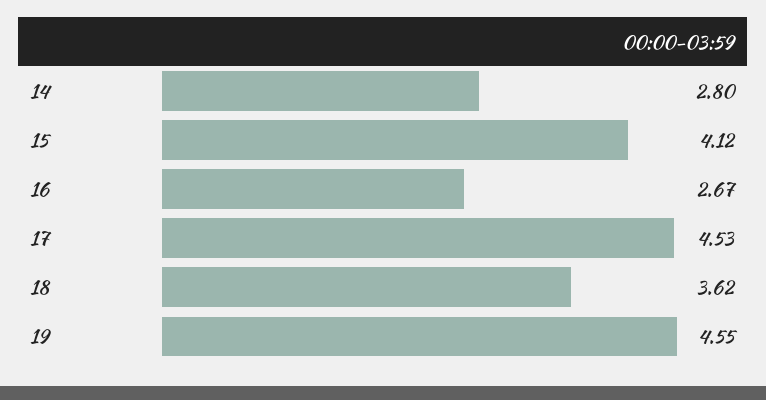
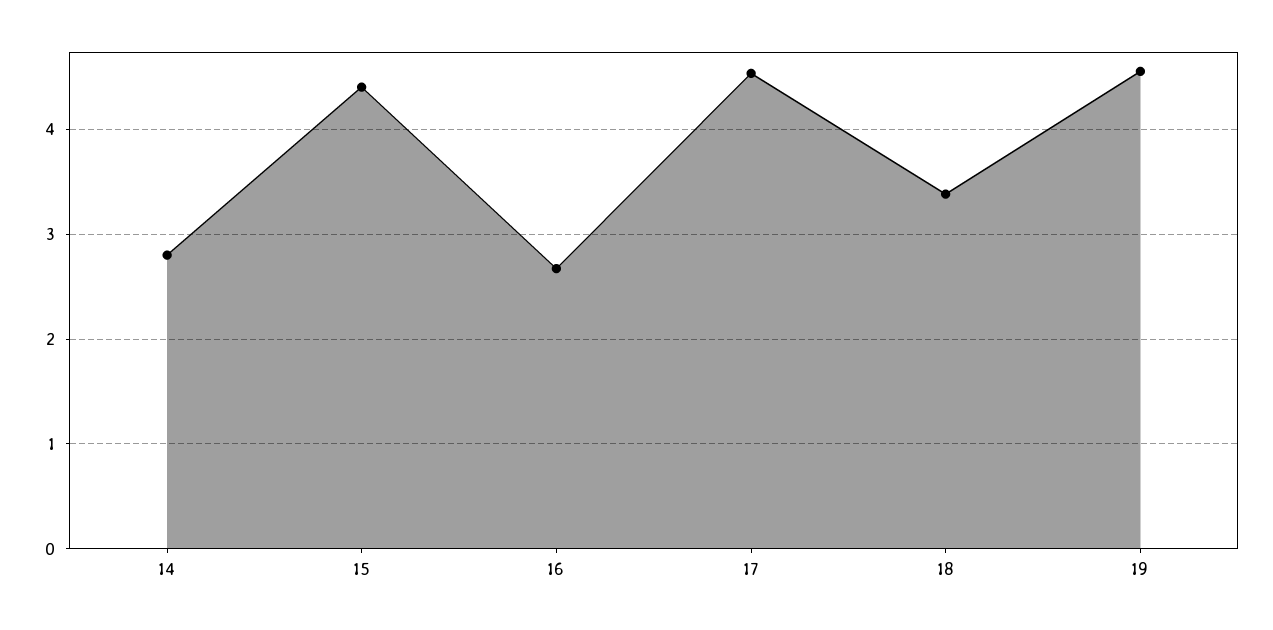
  {
    "14": 2.8,
-   "15": 4.12,
+   "15": 4.4,
    "16": 2.67,
    "17": 4.53,
-   "18": 3.62,
+   "18": 3.4,
    "19": 4.55
  }

